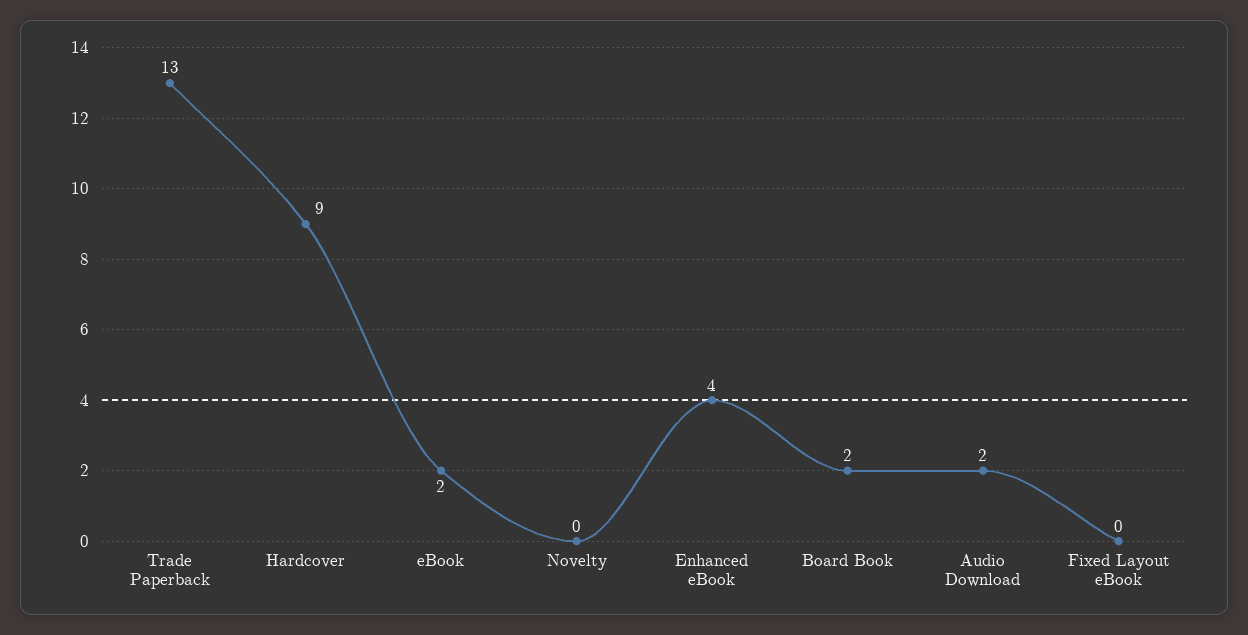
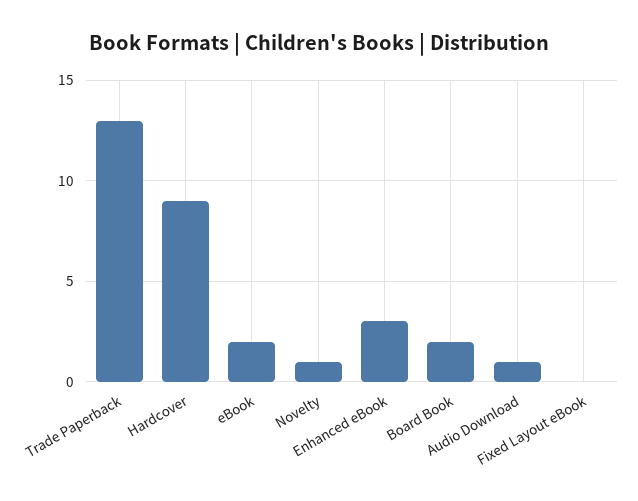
  {
    "Trade Paperback": 13,
    "Hardcover": 9,
    "eBook": 2,
-   "Novelty": 0,
+   "Novelty": 1,
-   "Enhanced eBook": 4,
+   "Enhanced eBook": 3,
    "Board Book": 2,
-   "Audio Download": 2,
+   "Audio Download": 1,
    "Fixed Layout eBook": 0
  }

